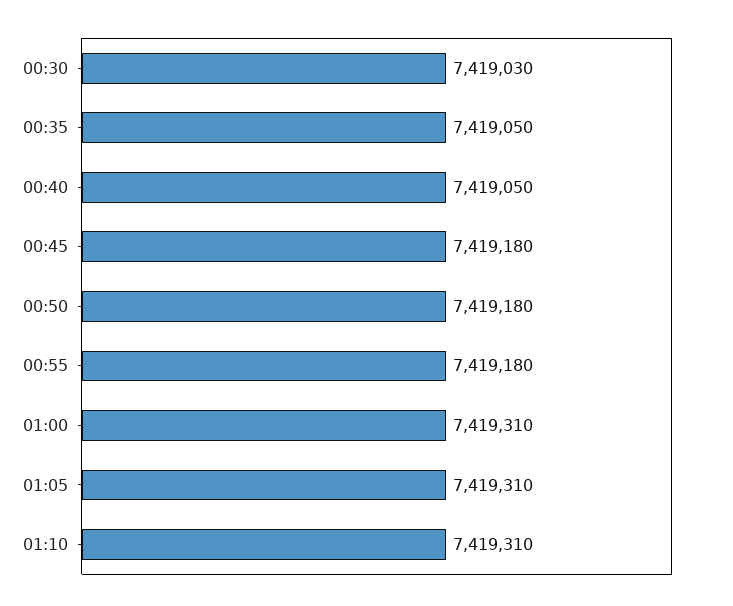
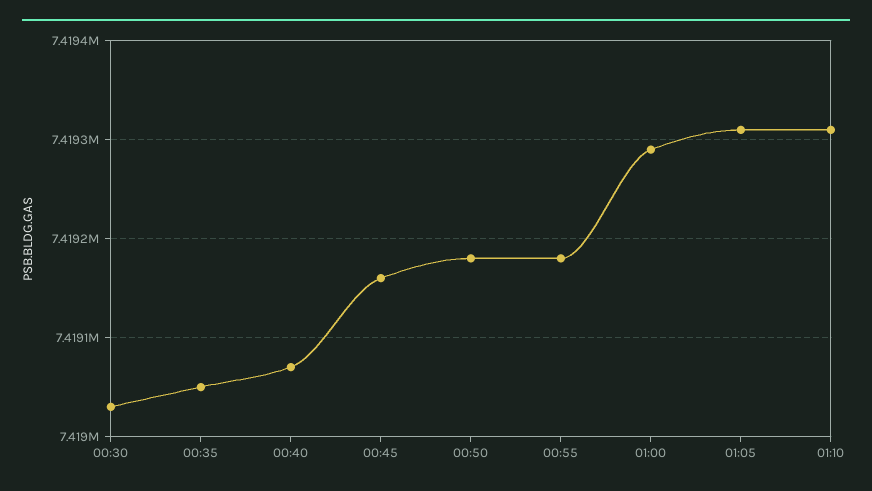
  {
    "00:30": 7419030,
    "00:35": 7419050,
-   "00:40": 7419050,
+   "00:40": 7419070,
-   "00:45": 7419180,
+   "00:45": 7419160,
    "00:50": 7419180,
    "00:55": 7419180,
-   "01:00": 7419310,
+   "01:00": 7419290,
    "01:05": 7419310,
    "01:10": 7419310
  }

